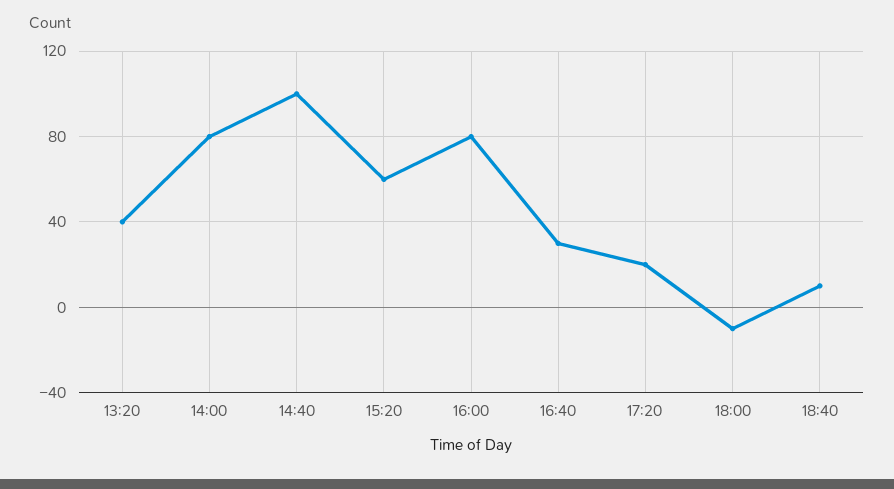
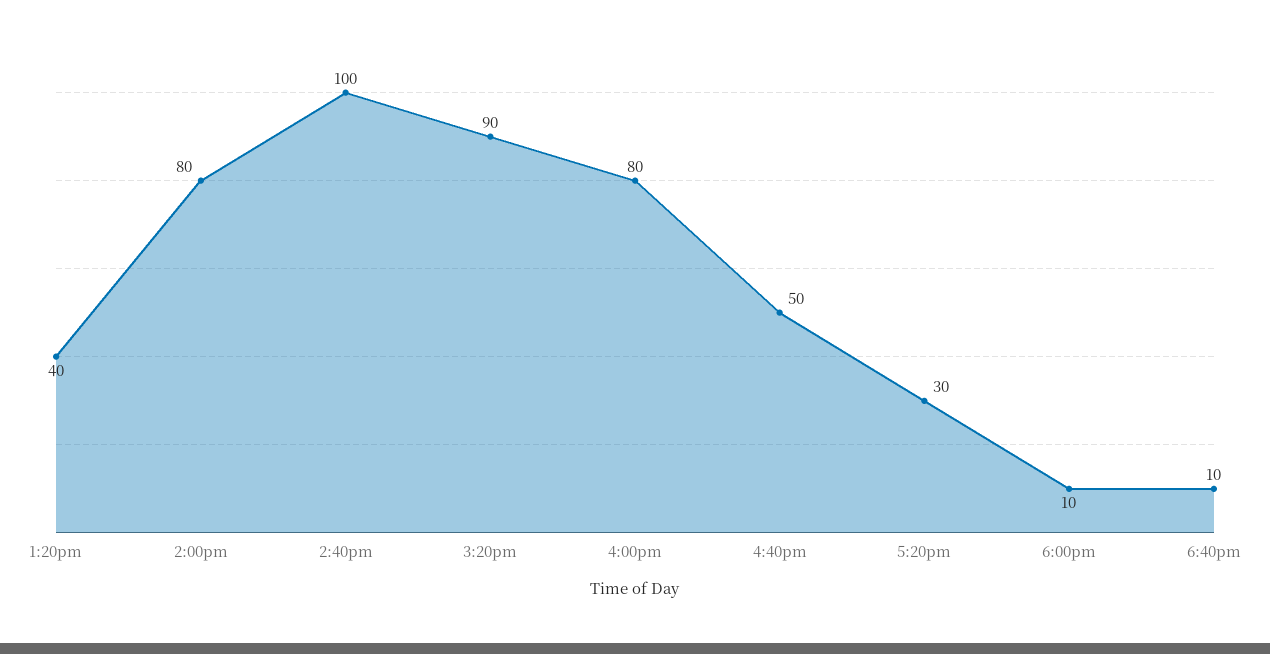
  {
    "13:20": 40,
    "14:00": 80,
    "14:40": 100,
-   "15:20": 60,
+   "15:20": 90,
    "16:00": 80,
-   "16:40": 30,
+   "16:40": 50,
-   "17:20": 20,
+   "17:20": 30,
-   "18:00": -10,
+   "18:00": 10,
    "18:40": 10
  }

